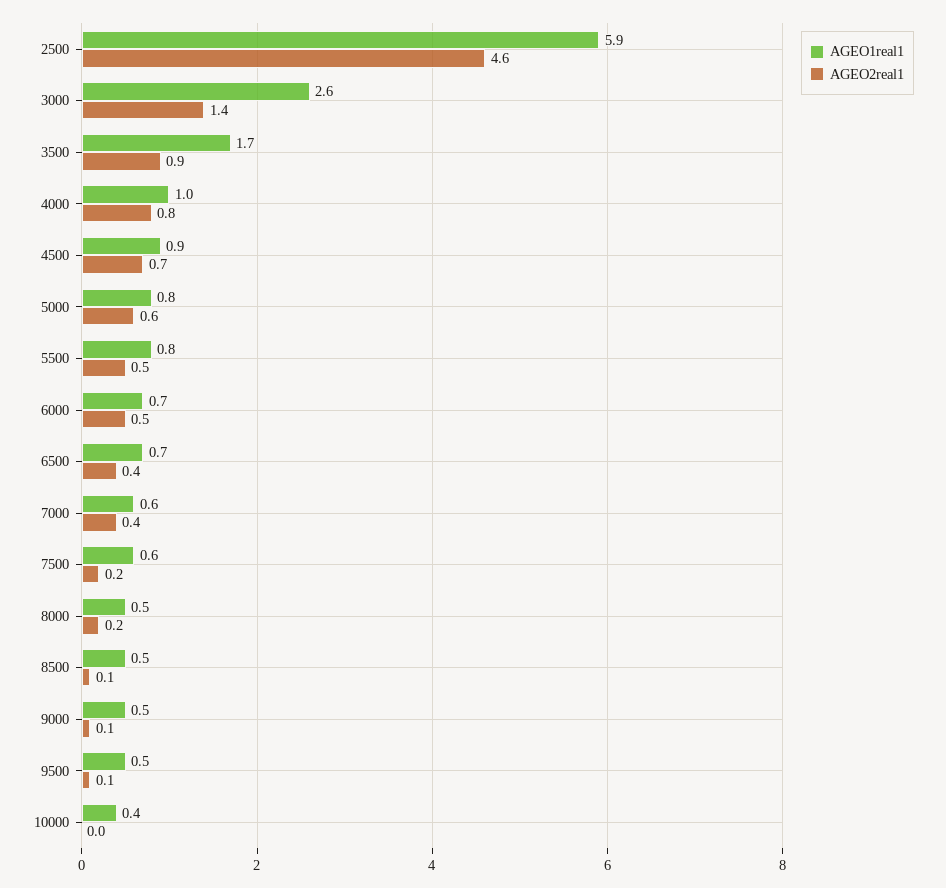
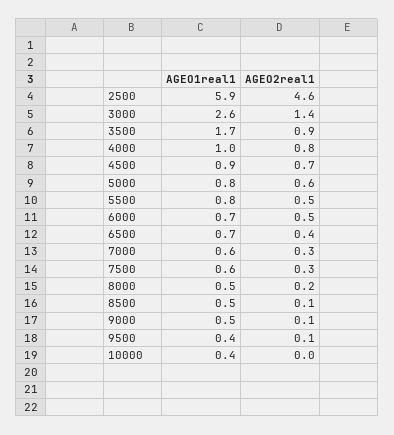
  {
    "AGEO1real1": {
      "2500": 5.9,
      "3000": 2.6,
      "3500": 1.7,
      "4000": 1,
      "4500": 0.9,
      "5000": 0.8,
      "5500": 0.8,
      "6000": 0.7,
      "6500": 0.7,
      "7000": 0.6,
      "7500": 0.6,
      "8000": 0.5,
      "8500": 0.5,
      "9000": 0.5,
-     "9500": 0.5,
+     "9500": 0.4,
      "10000": 0.4
    },
    "AGEO2real1": {
      "2500": 4.6,
      "3000": 1.4,
      "3500": 0.9,
      "4000": 0.8,
      "4500": 0.7,
      "5000": 0.6,
      "5500": 0.5,
      "6000": 0.5,
      "6500": 0.4,
-     "7000": 0.4,
+     "7000": 0.3,
-     "7500": 0.2,
+     "7500": 0.3,
      "8000": 0.2,
      "8500": 0.1,
      "9000": 0.1,
      "9500": 0.1,
      "10000": 0
    }
  }

